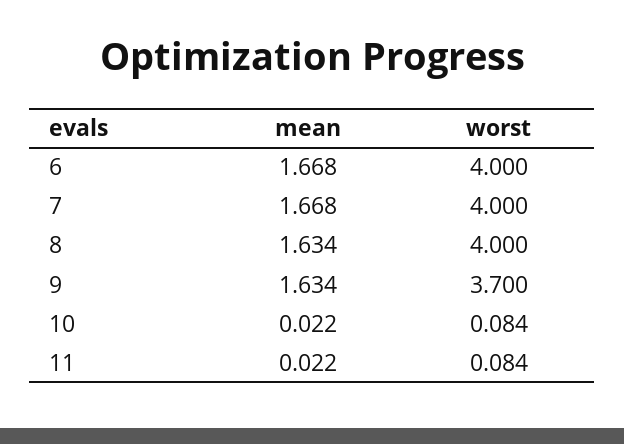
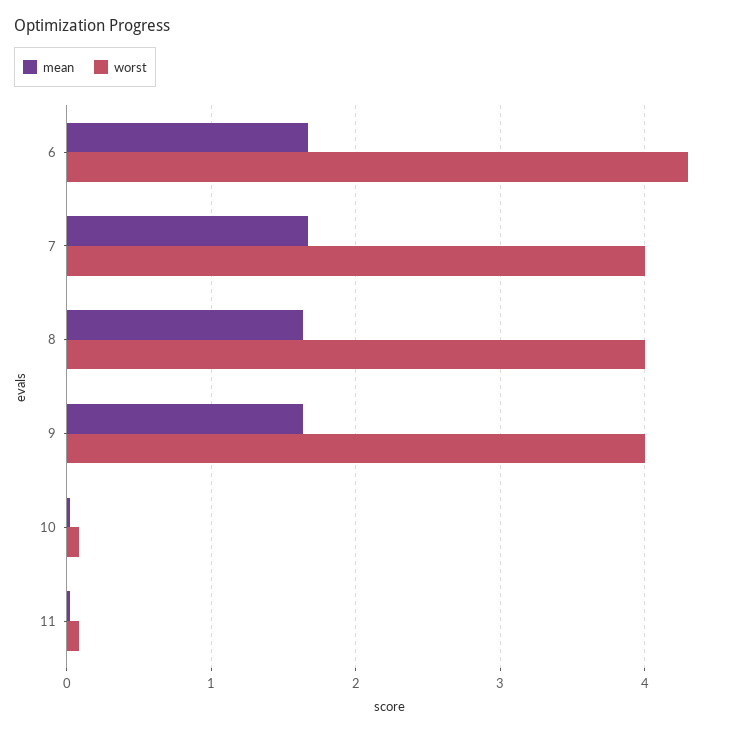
  {
    "mean": {
      "6": 1.668,
      "7": 1.668,
      "8": 1.634,
      "9": 1.634,
      "10": 0.022,
      "11": 0.022
    },
    "worst": {
-     "6": 4,
+     "6": 4.3,
      "7": 4,
      "8": 4,
-     "9": 3.7,
+     "9": 4,
      "10": 0.084,
      "11": 0.084
    }
  }

